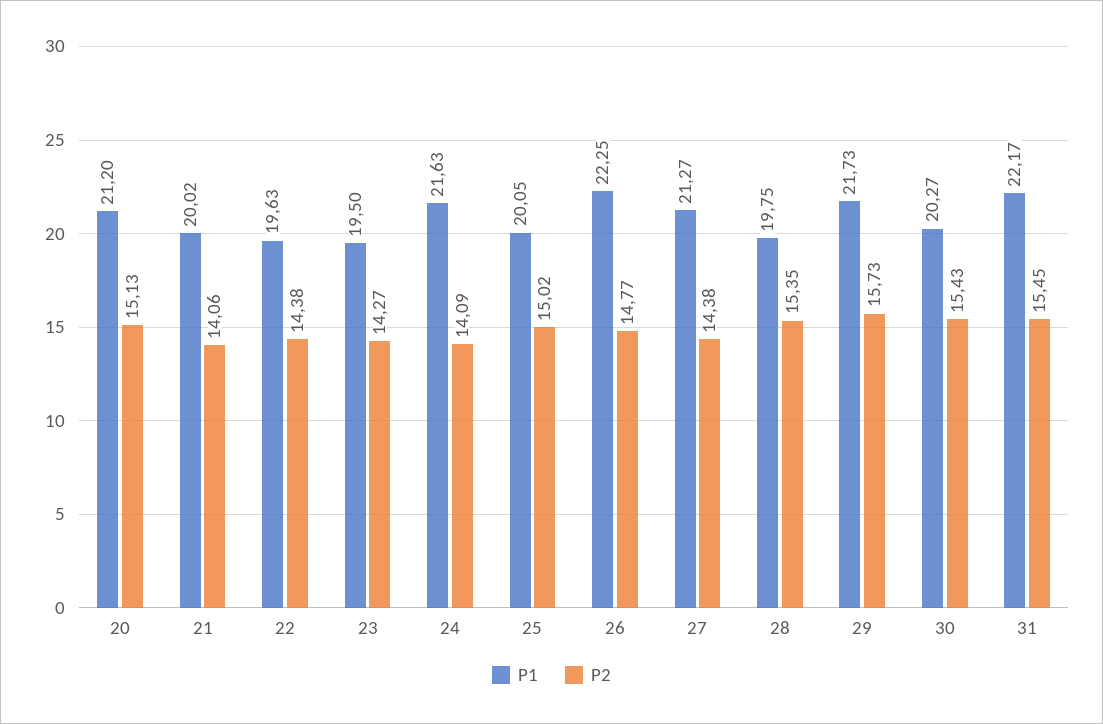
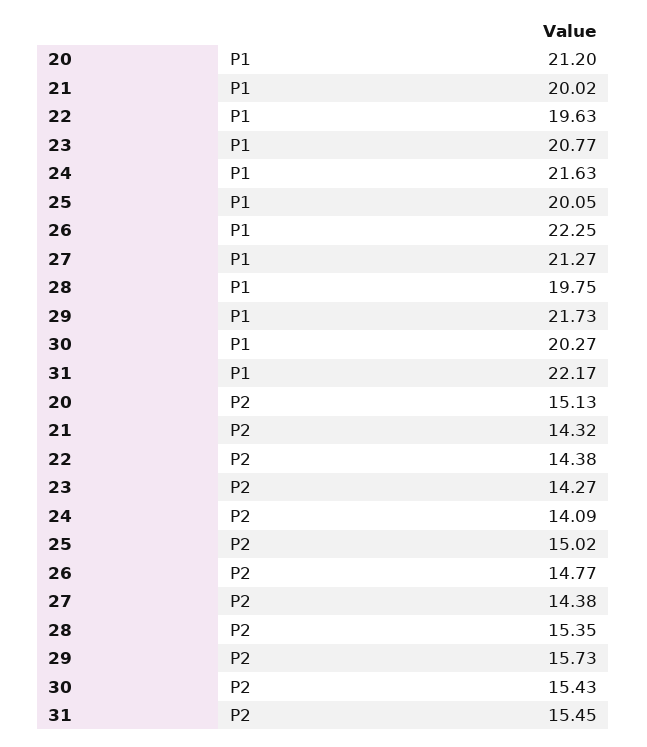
  {
    "P1": {
      "20": 21.2,
      "21": 20.02,
      "22": 19.63,
-     "23": 19.5,
+     "23": 20.77,
      "24": 21.63,
      "25": 20.05,
      "26": 22.25,
      "27": 21.27,
      "28": 19.75,
      "29": 21.73,
      "30": 20.27,
      "31": 22.17
    },
    "P2": {
      "20": 15.13,
-     "21": 14.06,
+     "21": 14.32,
      "22": 14.38,
      "23": 14.27,
      "24": 14.09,
      "25": 15.02,
      "26": 14.77,
      "27": 14.38,
      "28": 15.35,
      "29": 15.73,
      "30": 15.43,
      "31": 15.45
    }
  }

